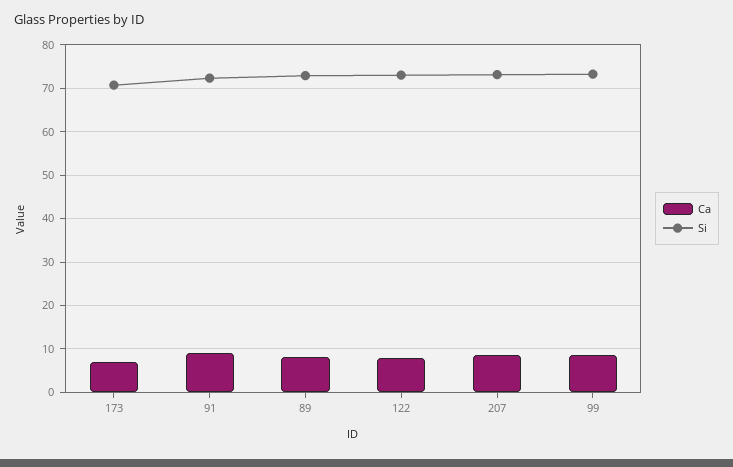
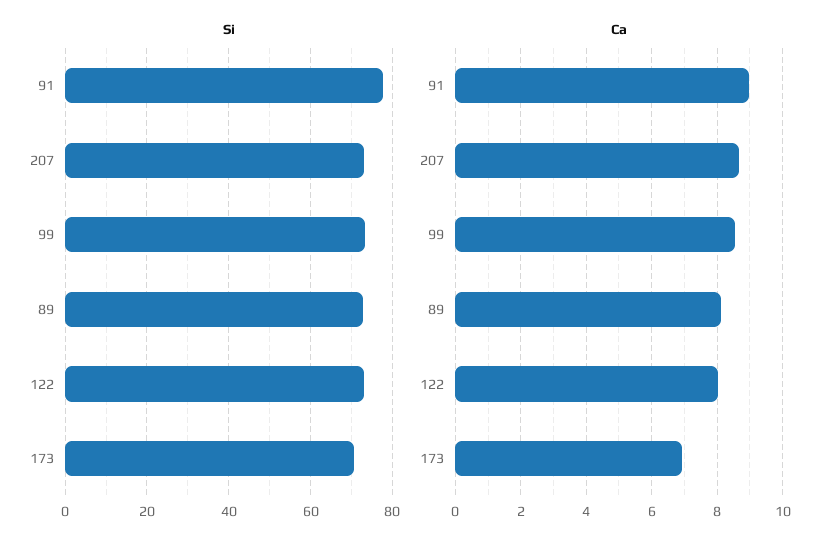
  {
    "Ca": {
      "173": 7,
      "91": 9,
      "89": 8.2,
      "122": 8,
      "207": 8.6,
      "99": 8.6
    },
    "Si": {
      "173": 70,
-     "91": 72,
+     "91": 78,
      "89": 72,
      "122": 72,
      "207": 74,
      "99": 74
    }
  }

